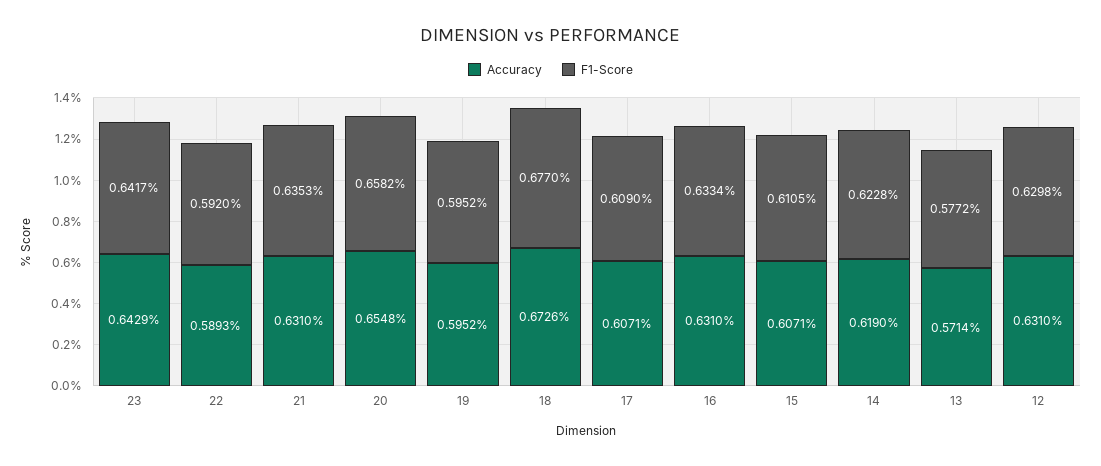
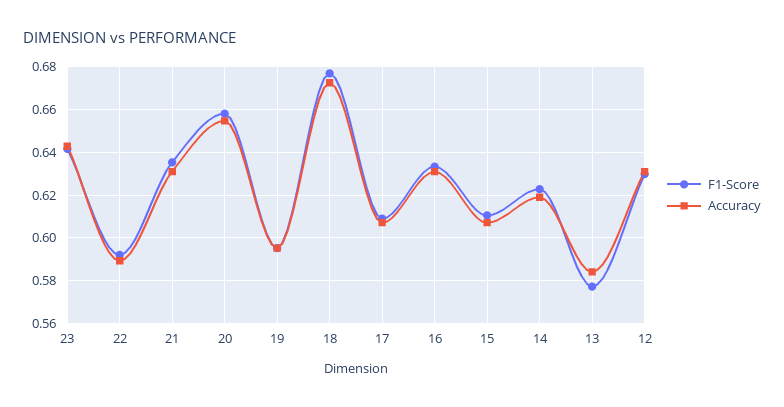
  {
    "Accuracy": {
      "23": 0.6429,
      "22": 0.5893,
      "21": 0.631,
      "20": 0.6548,
      "19": 0.5952,
      "18": 0.6726,
      "17": 0.6071,
      "16": 0.631,
      "15": 0.6071,
      "14": 0.619,
-     "13": 0.5714,
+     "13": 0.585,
      "12": 0.631
    },
    "F1-Score": {
      "23": 0.6417,
      "22": 0.592,
      "21": 0.6353,
      "20": 0.6582,
      "19": 0.5952,
      "18": 0.677,
      "17": 0.609,
      "16": 0.6334,
      "15": 0.6105,
      "14": 0.6228,
      "13": 0.5772,
      "12": 0.6298
    }
  }

